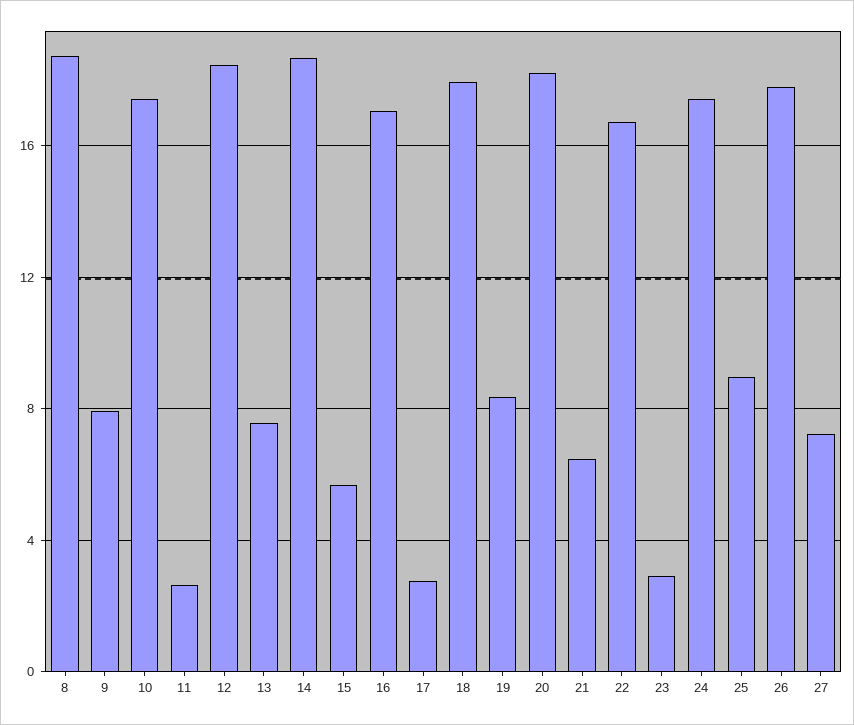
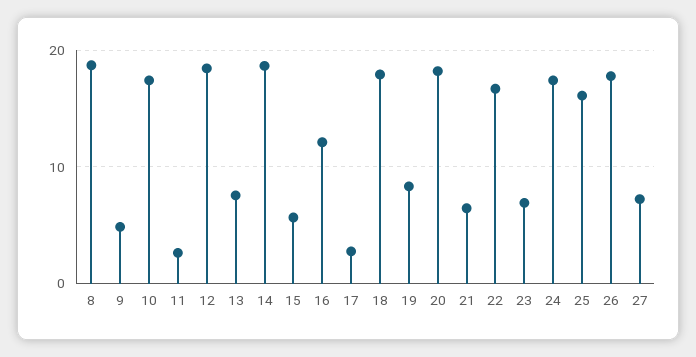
  {
    "8": 18.5,
-   "9": 8,
+   "9": 5,
    "10": 17.5,
    "11": 2.5,
    "12": 18.5,
    "13": 7.5,
    "14": 18.5,
    "15": 5.5,
-   "16": 17,
+   "16": 12,
    "17": 3,
    "18": 18,
    "19": 8.5,
    "20": 18,
    "21": 6.5,
    "22": 16.5,
-   "23": 3,
+   "23": 7,
    "24": 17.5,
-   "25": 9,
+   "25": 16,
    "26": 18,
    "27": 7
  }

